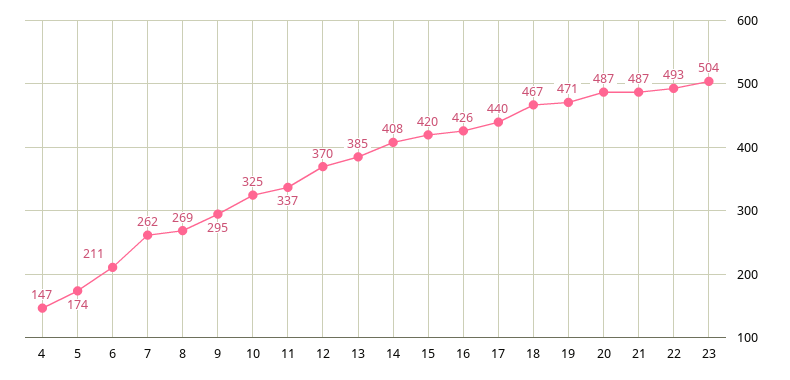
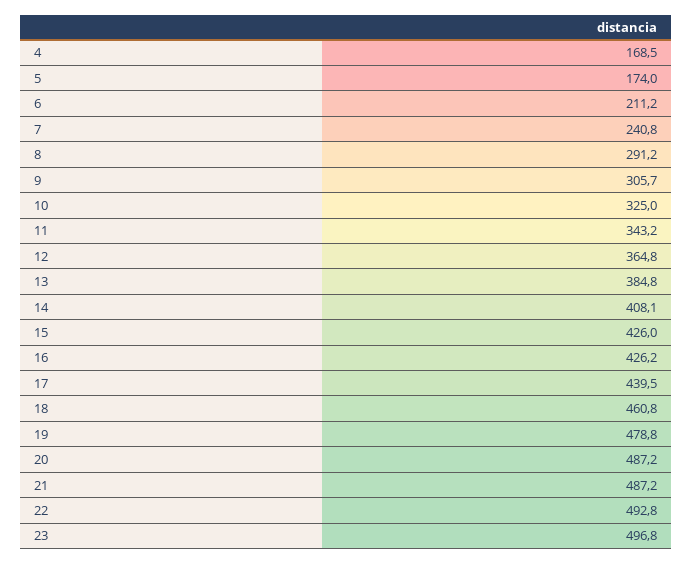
  {
-   "4": 147,
+   "4": 168.5,
    "5": 174,
    "6": 211.2,
-   "7": 262,
+   "7": 240.8,
-   "8": 269,
+   "8": 291.2,
-   "9": 295,
+   "9": 305.7,
    "10": 325,
-   "11": 337,
+   "11": 343.2,
-   "12": 370,
+   "12": 364.8,
    "13": 384.8,
    "14": 408.1,
-   "15": 420,
+   "15": 426,
    "16": 426.2,
    "17": 439.5,
-   "18": 467,
+   "18": 460.8,
-   "19": 471,
+   "19": 478.8,
    "20": 487.2,
    "21": 487.2,
    "22": 492.8,
-   "23": 504
+   "23": 496.8
  }

